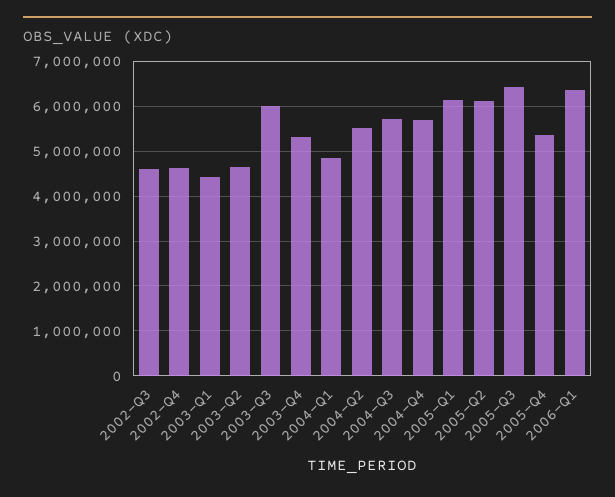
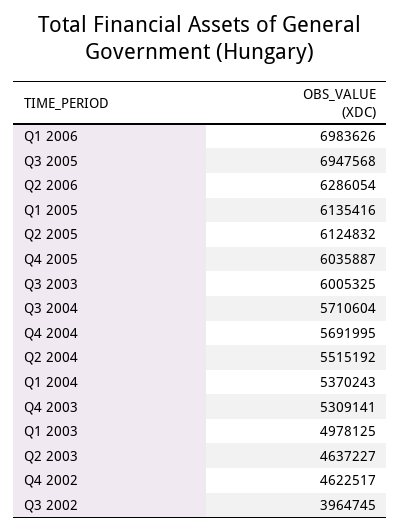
  {
-   "2002-Q3": 4600000,
+   "2002-Q3": 3964745,
    "2002-Q4": 4622517,
-   "2003-Q1": 4400000,
+   "2003-Q1": 4978125,
    "2003-Q2": 4637227,
    "2003-Q3": 6005325,
    "2003-Q4": 5309141,
-   "2004-Q1": 4800000,
+   "2004-Q1": 5370243,
    "2004-Q2": 5515192,
    "2004-Q3": 5710604,
    "2004-Q4": 5691995,
    "2005-Q1": 6135416,
    "2005-Q2": 6124832,
-   "2005-Q3": 6400000,
+   "2005-Q3": 6947568,
-   "2005-Q4": 5400000,
+   "2005-Q4": 6035887,
-   "2006-Q1": 6400000
+   "2006-Q1": 6983626,
+   "Q2 2006": 6286054
  }

